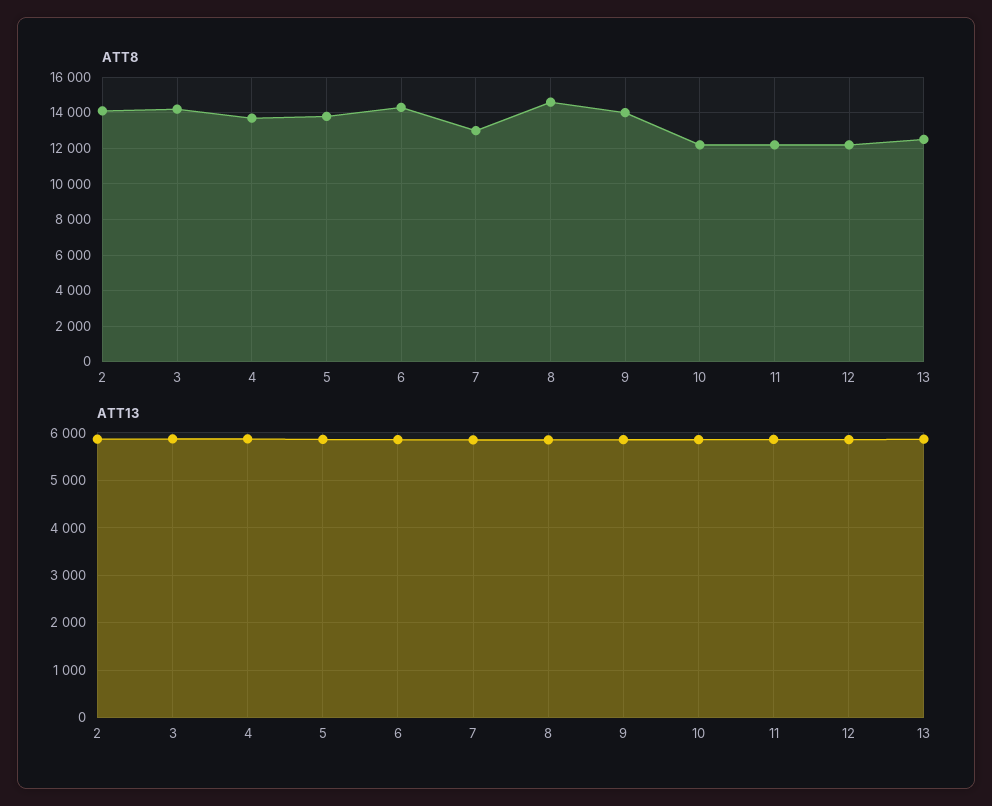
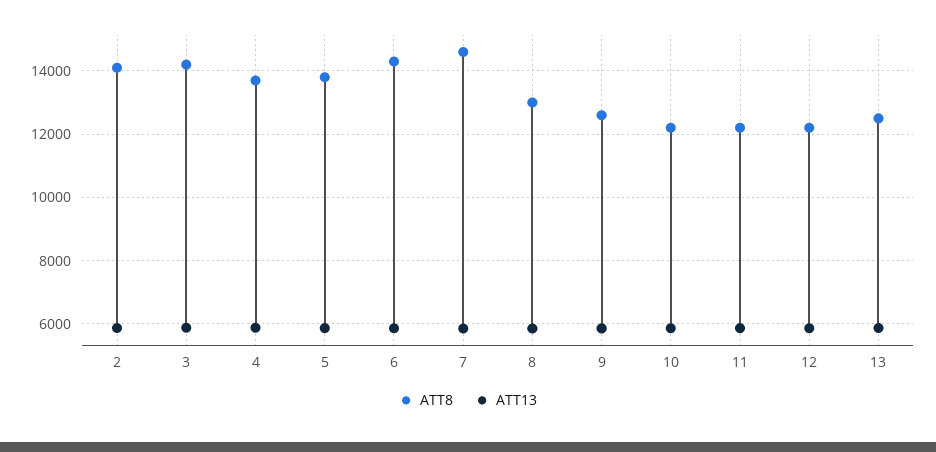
  {
    "ATT8": {
      "2": 14200,
      "3": 14200,
      "4": 13800,
      "5": 13800,
      "6": 14400,
-     "7": 13000,
+     "7": 14600,
-     "8": 14500,
+     "8": 13000,
-     "9": 14000,
+     "9": 12600,
      "10": 12200,
      "11": 12200,
      "12": 12200,
      "13": 12600
    },
    "ATT13": {
      "2": 5800,
      "3": 5800,
      "4": 5800,
      "5": 5800,
      "6": 5800,
      "7": 5800,
      "8": 5800,
      "9": 5800,
      "10": 5800,
      "11": 5800,
      "12": 5800,
      "13": 5800
    }
  }

